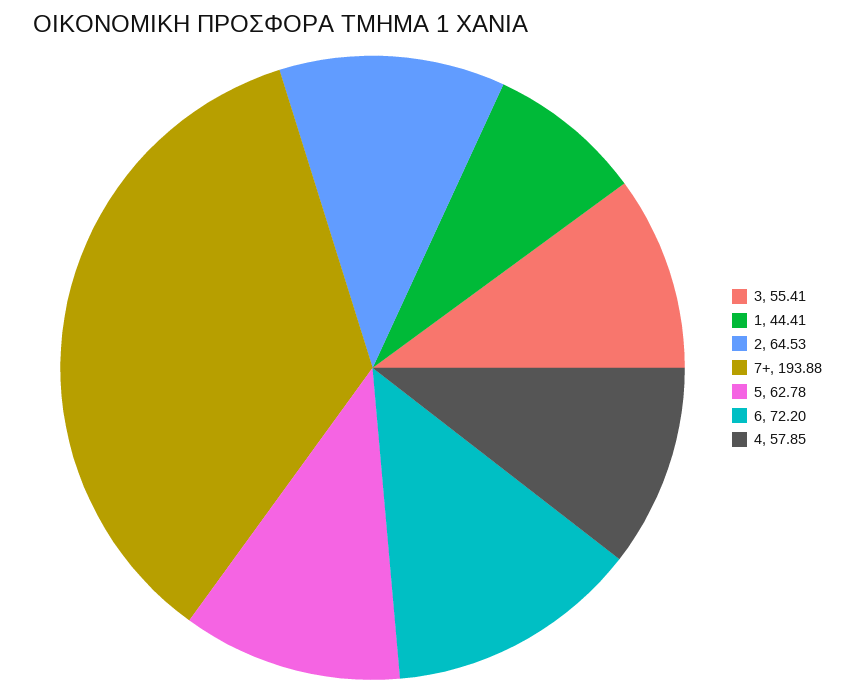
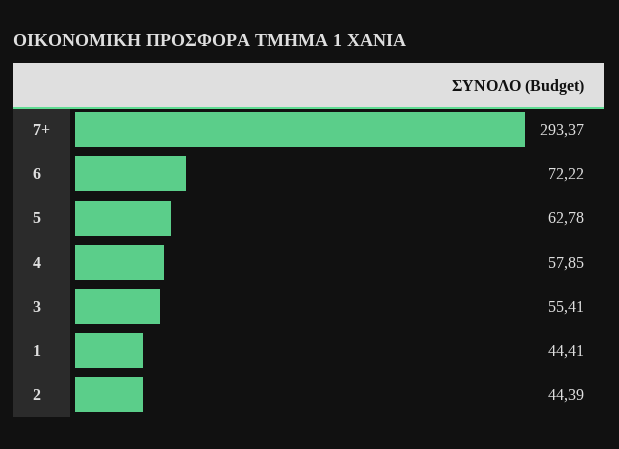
  {
    "3": 55.41,
    "1": 44.41,
-   "2": 64.53,
+   "2": 44.39,
-   "7+": 193.88,
+   "7+": 293.37,
    "5": 62.78,
-   "6": 72.2,
+   "6": 72.22,
    "4": 57.85
  }

